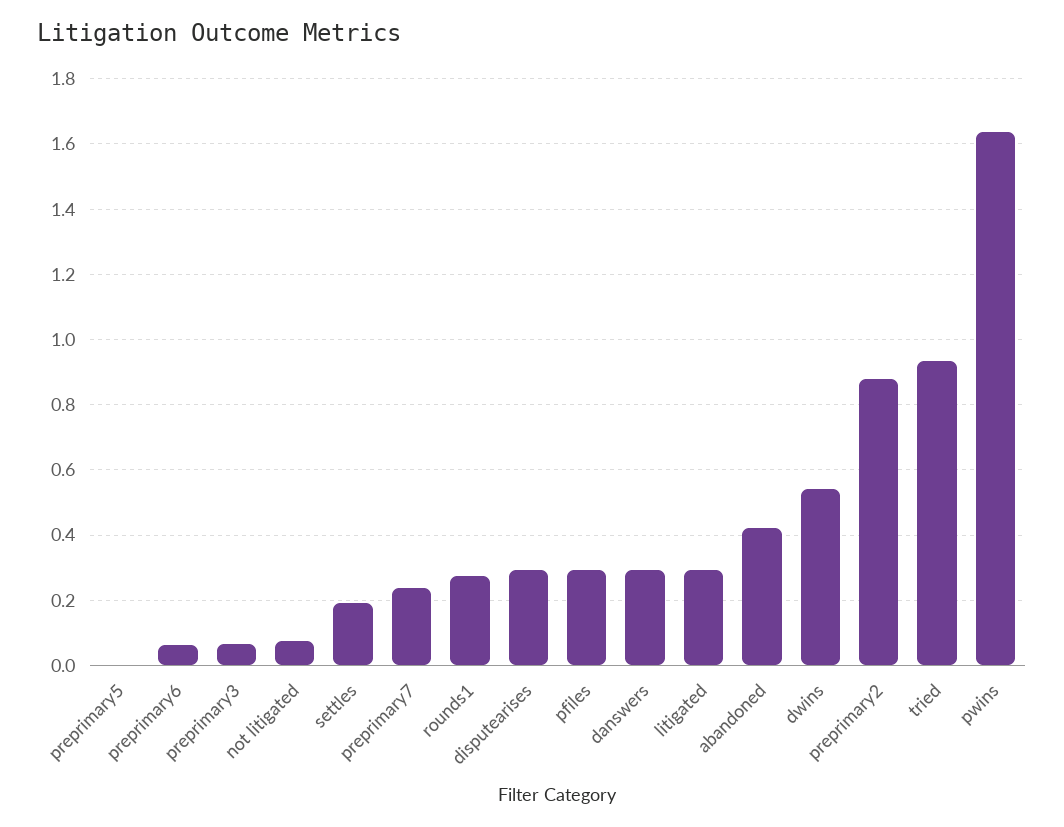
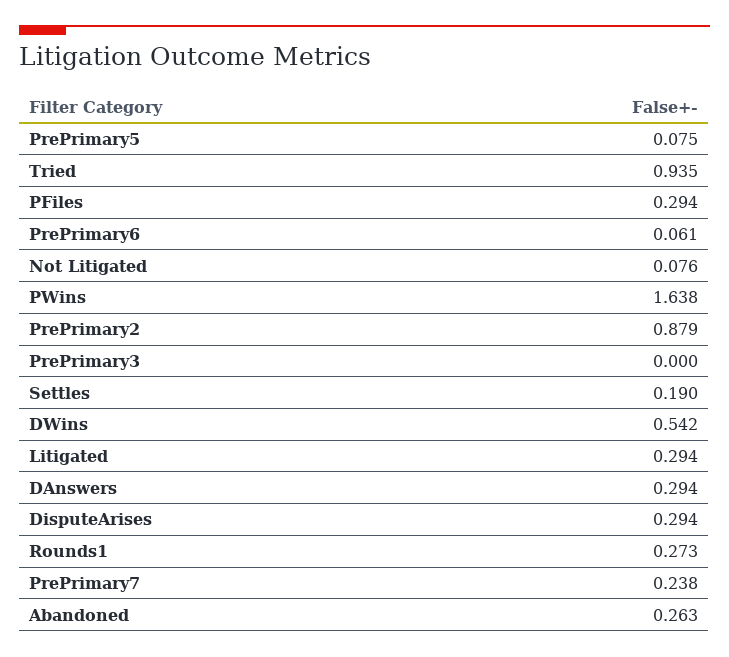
  {
-   "preprimary5": 0,
+   "preprimary5": 0.075,
    "preprimary6": 0.061,
-   "preprimary3": 0.06,
+   "preprimary3": 0,
    "not litigated": 0.076,
    "settles": 0.19,
    "preprimary7": 0.238,
    "rounds1": 0.273,
    "disputearises": 0.294,
    "pfiles": 0.294,
    "danswers": 0.294,
    "litigated": 0.294,
-   "abandoned": 0.42,
+   "abandoned": 0.263,
    "dwins": 0.542,
    "preprimary2": 0.879,
    "tried": 0.935,
    "pwins": 1.638
  }

